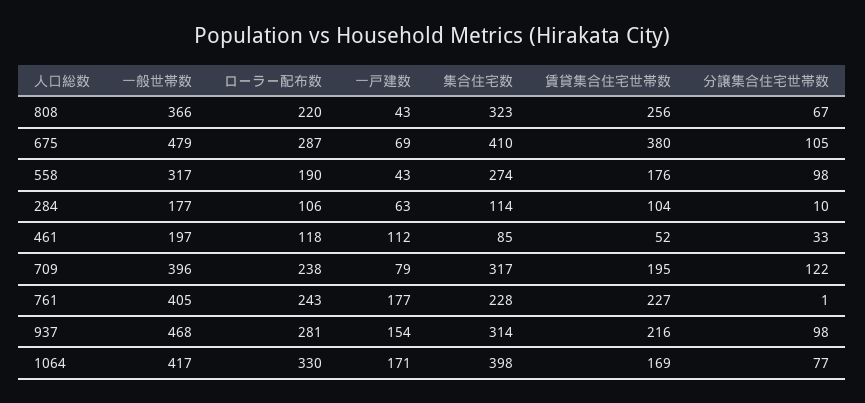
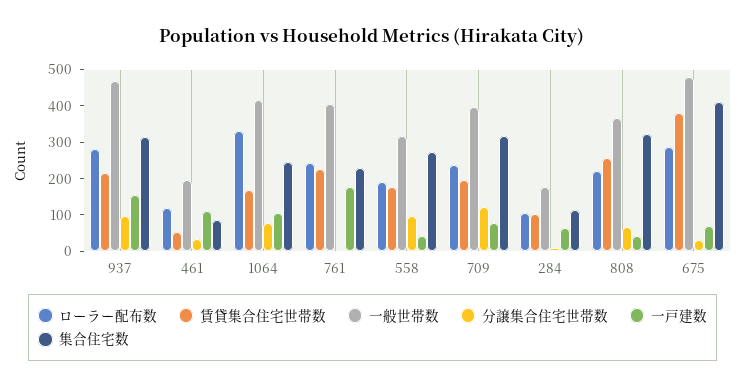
  {
    "一般世帯数": {
      "808": 366,
      "675": 479,
      "558": 317,
      "284": 177,
      "461": 197,
      "709": 396,
      "761": 405,
      "937": 468,
      "1064": 417
    },
    "ローラー配布数": {
      "808": 220,
      "675": 287,
      "558": 190,
      "284": 106,
      "461": 118,
      "709": 238,
      "761": 243,
      "937": 281,
      "1064": 330
    },
    "一戸建数": {
      "808": 43,
      "675": 69,
      "558": 43,
      "284": 63,
      "461": 112,
      "709": 79,
      "761": 177,
      "937": 154,
-     "1064": 171
+     "1064": 100
    },
    "集合住宅数": {
      "808": 323,
      "675": 410,
      "558": 274,
      "284": 114,
      "461": 85,
      "709": 317,
      "761": 228,
      "937": 314,
-     "1064": 398
+     "1064": 250
    },
    "賃貸集合住宅世帯数": {
      "808": 256,
      "675": 380,
      "558": 176,
      "284": 104,
      "461": 52,
      "709": 195,
      "761": 227,
      "937": 216,
      "1064": 169
    },
    "分譲集合住宅世帯数": {
      "808": 67,
-     "675": 105,
+     "675": 25,
      "558": 98,
      "284": 10,
      "461": 33,
      "709": 122,
      "761": 1,
      "937": 98,
      "1064": 77
    }
  }

